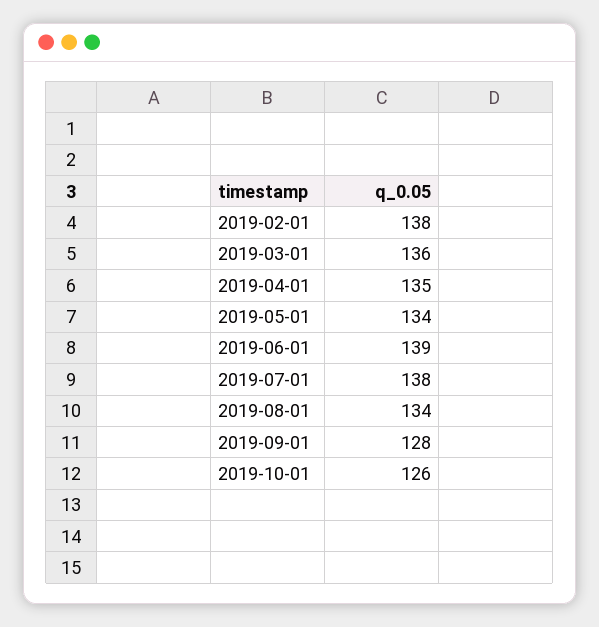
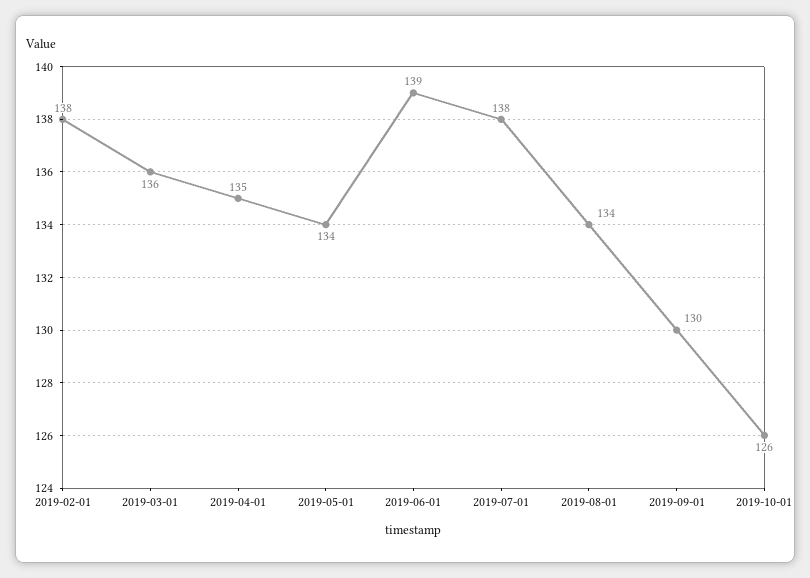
  {
    "2019-02-01": 138,
    "2019-03-01": 136,
    "2019-04-01": 135,
    "2019-05-01": 134,
    "2019-06-01": 139,
    "2019-07-01": 138,
    "2019-08-01": 134,
-   "2019-09-01": 128,
+   "2019-09-01": 130,
    "2019-10-01": 126
  }

